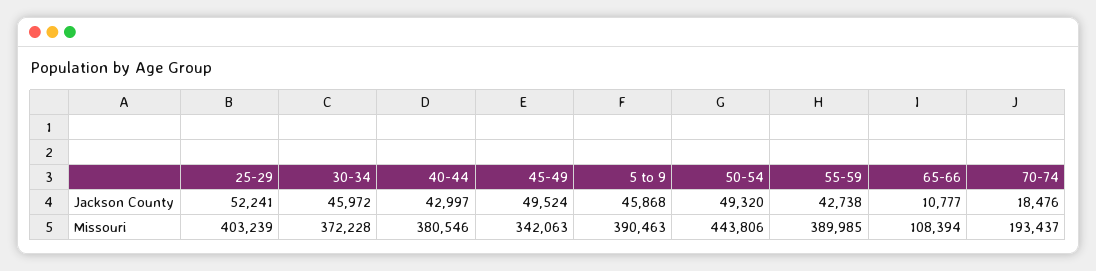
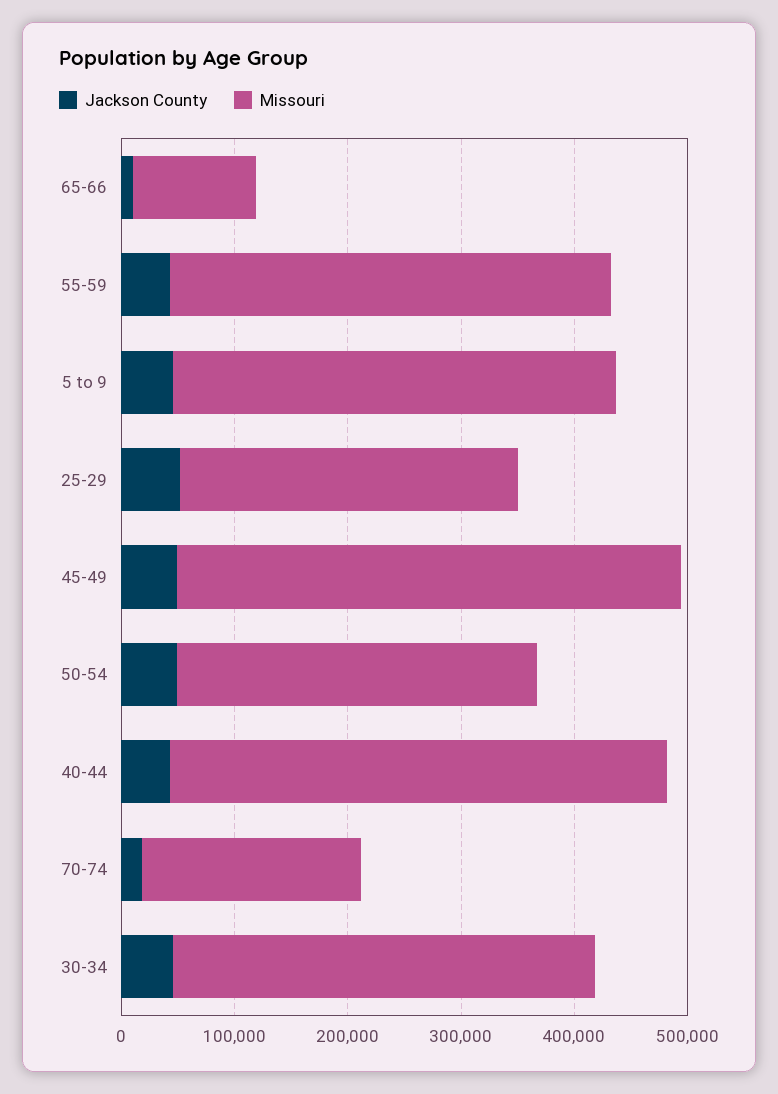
  {
    "Jackson County": {
      "25-29": 52241,
      "30-34": 45972,
      "40-44": 42997,
      "45-49": 49524,
      "5 to 9": 45868,
      "50-54": 49320,
      "55-59": 42738,
      "65-66": 10777,
      "70-74": 18476
    },
    "Missouri": {
-     "25-29": 403239,
+     "25-29": 300000,
      "30-34": 372228,
-     "40-44": 380546,
+     "40-44": 440000,
-     "45-49": 342063,
+     "45-49": 440000,
      "5 to 9": 390463,
-     "50-54": 443806,
+     "50-54": 320000,
      "55-59": 389985,
      "65-66": 108394,
      "70-74": 193437
    }
  }

